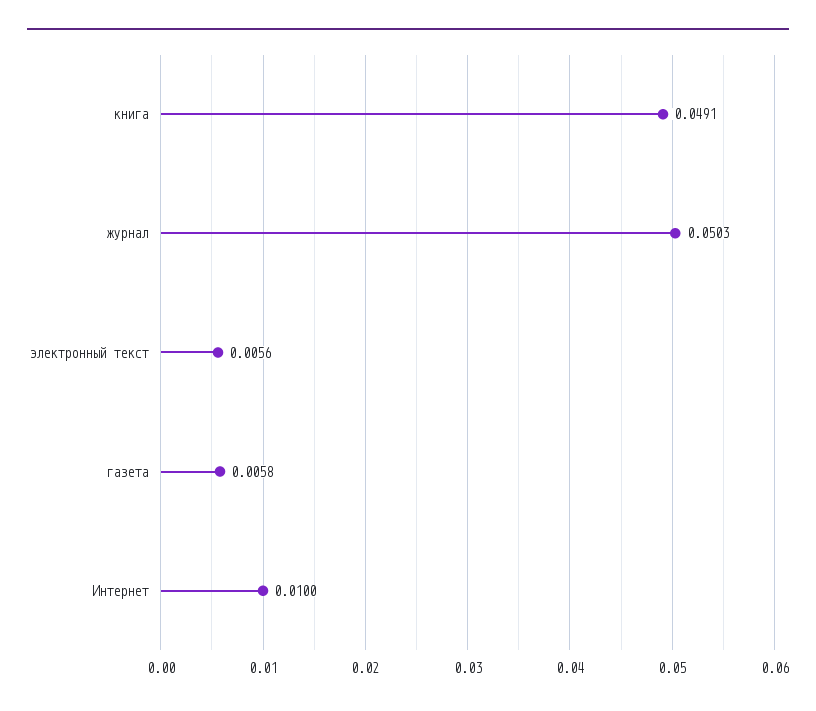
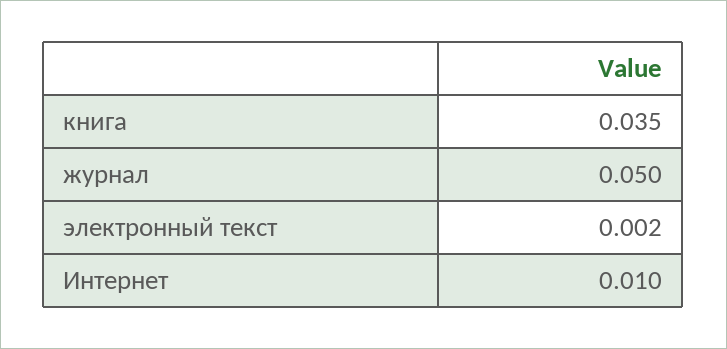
  {
-   "книга": 0.0491,
+   "книга": 0.035,
    "журнал": 0.0503,
-   "электронный текст": 0.0056,
+   "электронный текст": 0.002,
-   "газета": 0.0058,
    "Интернет": 0.01
  }

